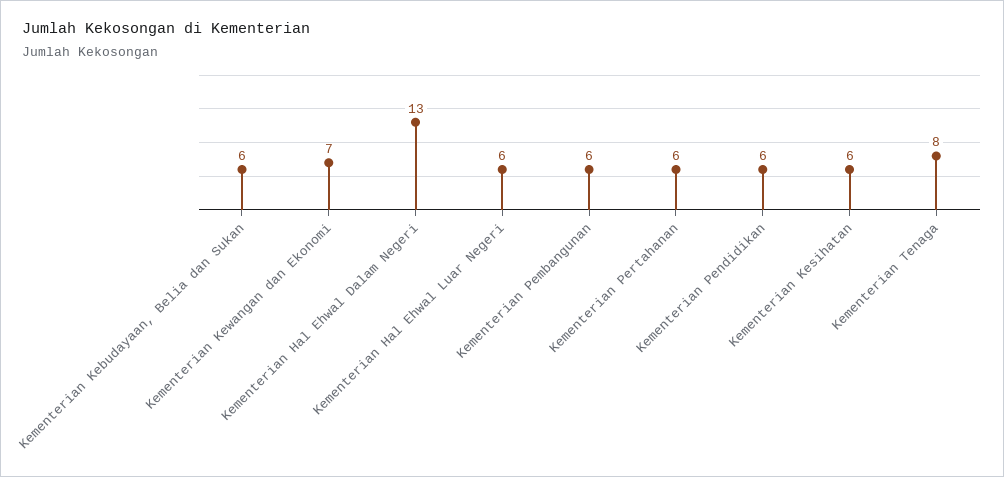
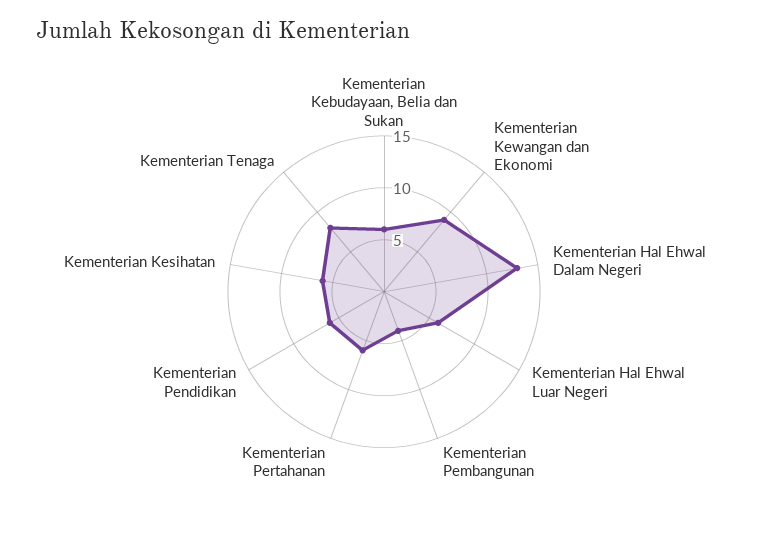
  {
    "Kementerian Kebudayaan, Belia dan Sukan": 6,
-   "Kementerian Kewangan dan Ekonomi": 7,
+   "Kementerian Kewangan dan Ekonomi": 9,
    "Kementerian Hal Ehwal Dalam Negeri": 13,
    "Kementerian Hal Ehwal Luar Negeri": 6,
-   "Kementerian Pembangunan": 6,
+   "Kementerian Pembangunan": 4,
    "Kementerian Pertahanan": 6,
    "Kementerian Pendidikan": 6,
    "Kementerian Kesihatan": 6,
    "Kementerian Tenaga": 8
  }

